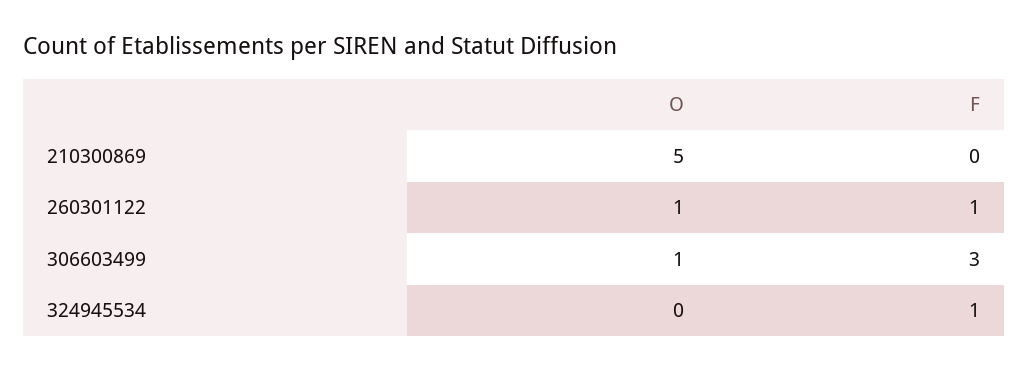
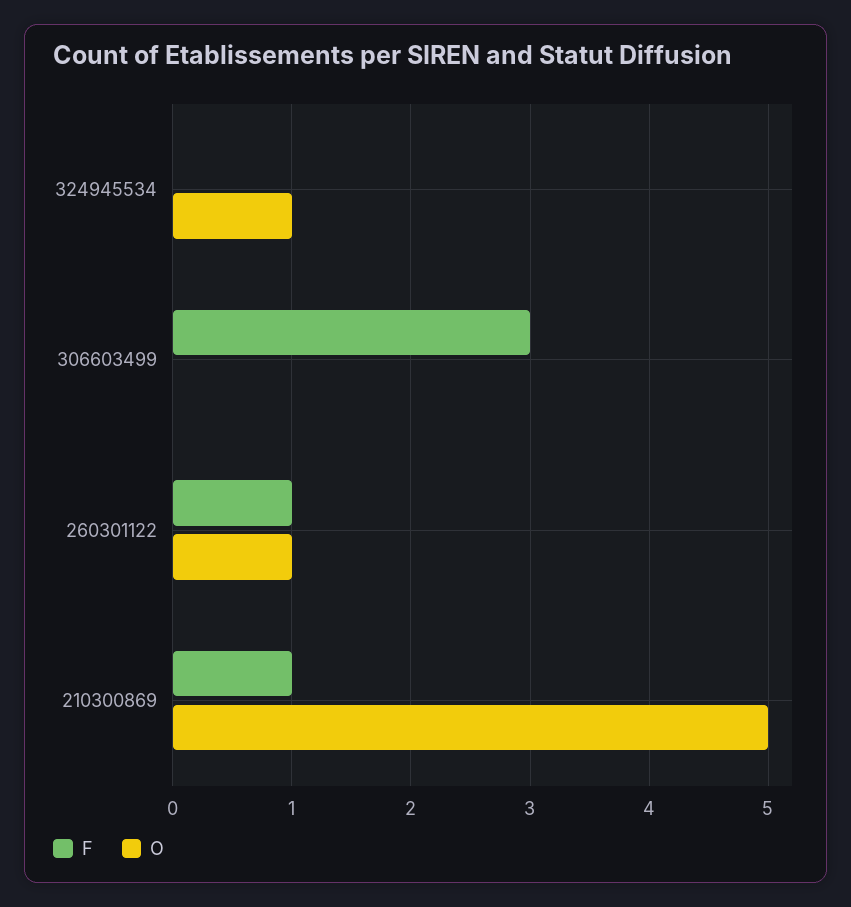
  {
    "O": {
      "210300869": 5,
      "260301122": 1,
-     "306603499": 1,
+     "306603499": 0,
-     "324945534": 0
+     "324945534": 1
    },
    "F": {
-     "210300869": 0,
+     "210300869": 1,
      "260301122": 1,
      "306603499": 3,
-     "324945534": 1
+     "324945534": 0
    }
  }

